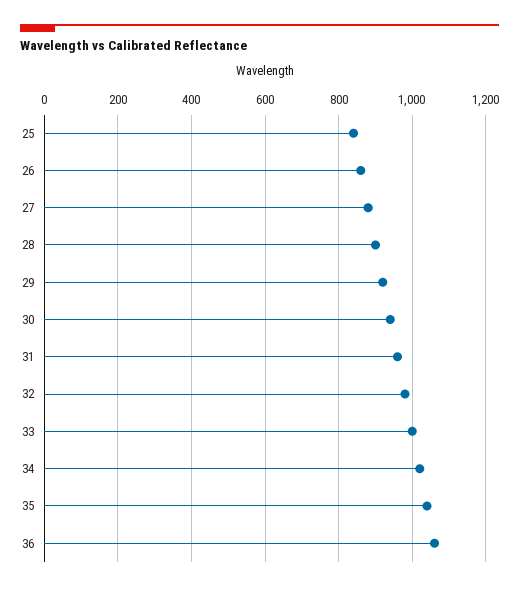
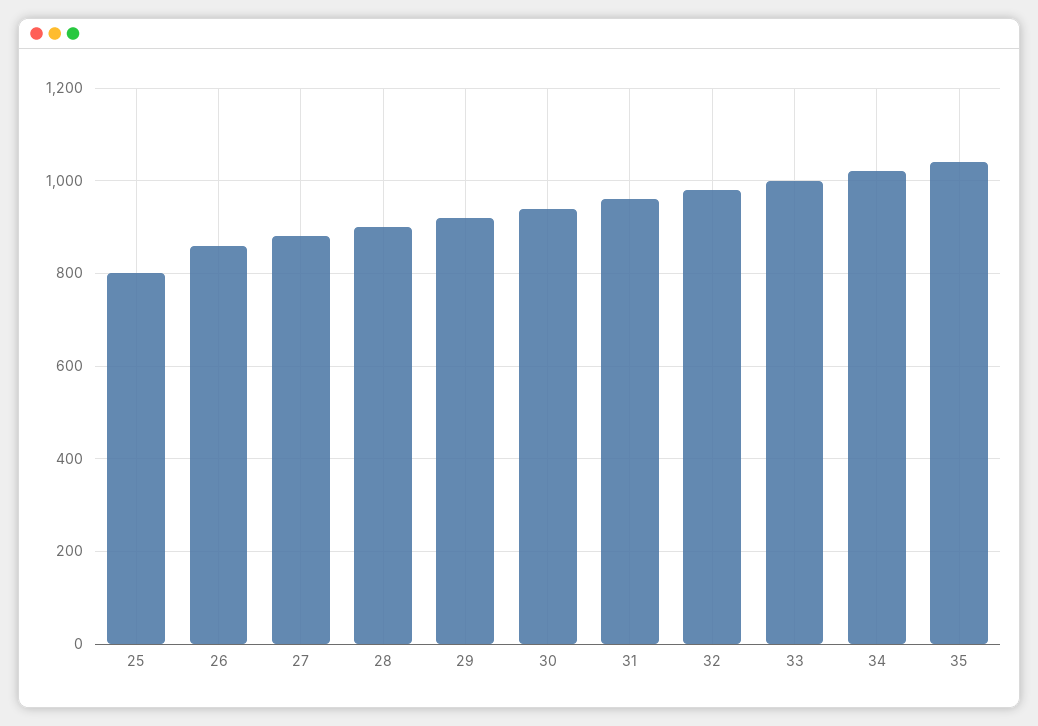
  {
-   "25": 840,
+   "25": 800,
    "26": 860,
    "27": 880,
    "28": 900,
    "29": 920,
    "30": 940,
    "31": 960,
    "32": 980,
    "33": 1000,
    "34": 1020,
-   "35": 1040,
+   "35": 1040
-   "36": 1060
  }

